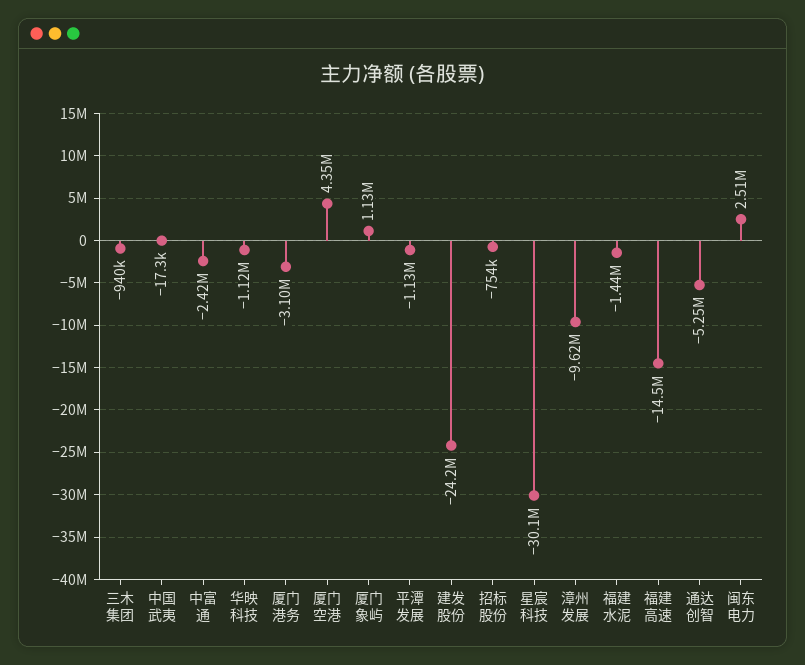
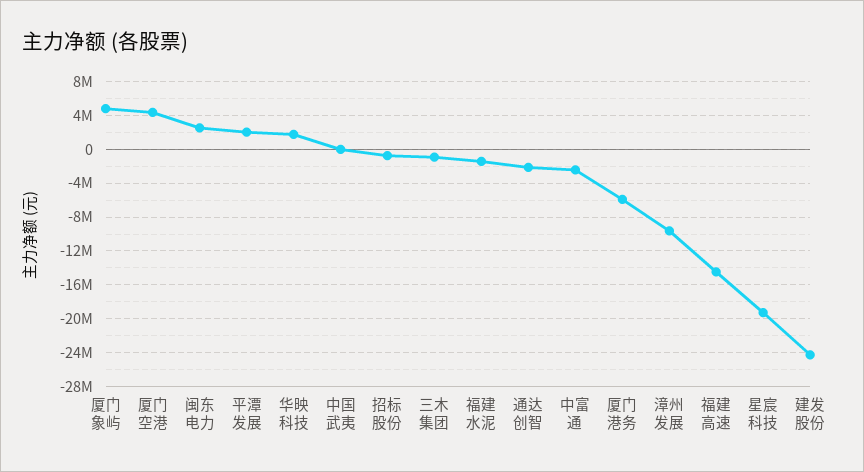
  {
    "三木集团": -940000,
    "中国武夷": -17300,
    "中富通": -2420000,
-   "华映科技": -1120000,
+   "华映科技": 2000000,
-   "厦门港务": -3100000,
+   "厦门港务": -6000000,
    "厦门空港": 4350000,
-   "厦门象屿": 1130000,
+   "厦门象屿": 5000000,
-   "平潭发展": -1130000,
+   "平潭发展": 2000000,
    "建发股份": -24200000,
    "招标股份": -754000,
-   "星宸科技": -30100000,
+   "星宸科技": -19000000,
    "漳州发展": -9620000,
    "福建水泥": -1440000,
    "福建高速": -14500000,
-   "通达创智": -5250000,
+   "通达创智": -2000000,
    "闽东电力": 2510000
  }

